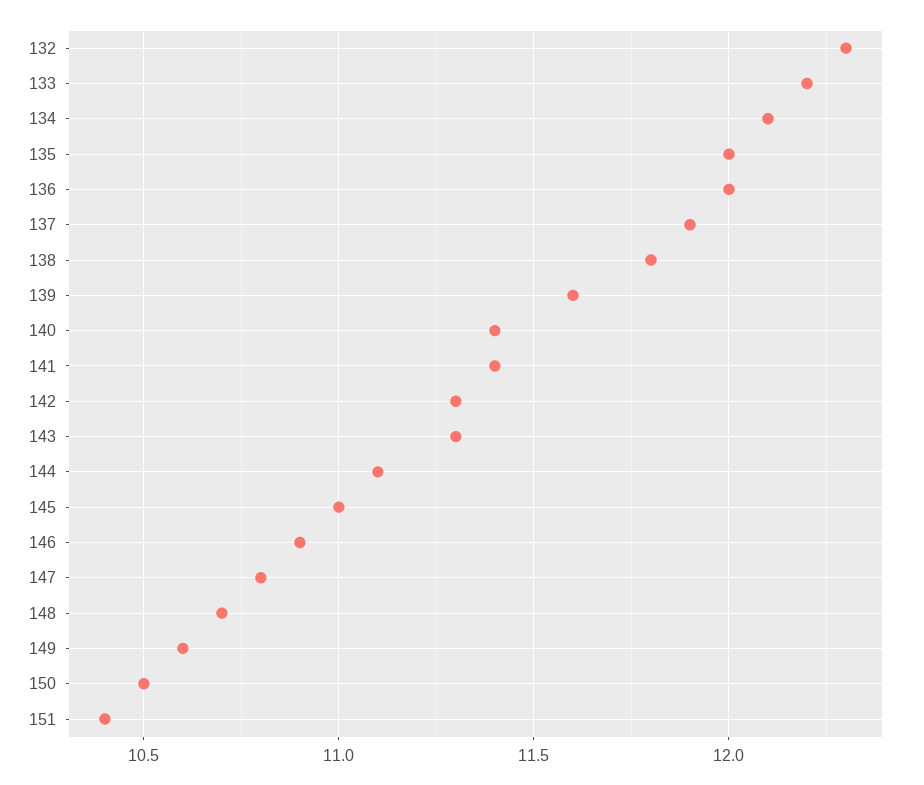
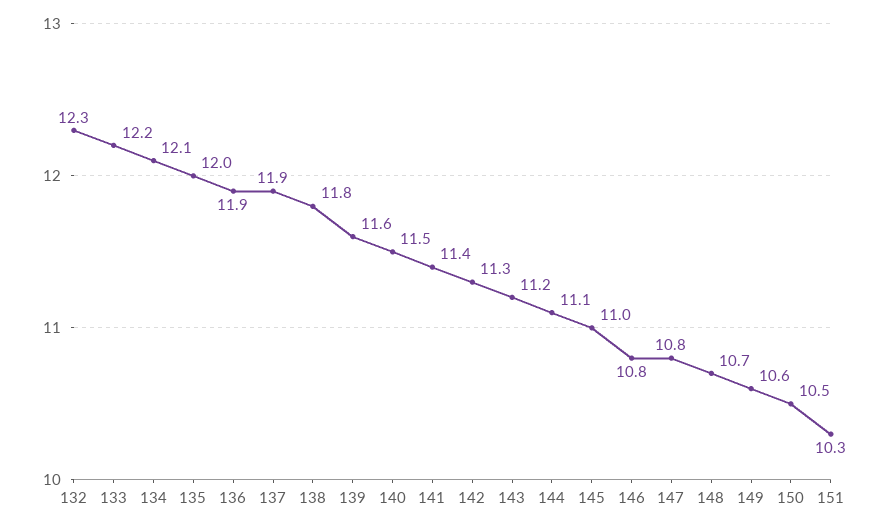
  {
    "132": 12.3,
    "133": 12.2,
    "134": 12.1,
    "135": 12,
-   "136": 12,
+   "136": 11.9,
    "137": 11.9,
    "138": 11.8,
    "139": 11.6,
-   "140": 11.4,
+   "140": 11.5,
    "141": 11.4,
    "142": 11.3,
-   "143": 11.3,
+   "143": 11.2,
    "144": 11.1,
    "145": 11,
-   "146": 10.9,
+   "146": 10.8,
    "147": 10.8,
    "148": 10.7,
    "149": 10.6,
    "150": 10.5,
-   "151": 10.4
+   "151": 10.3
  }

